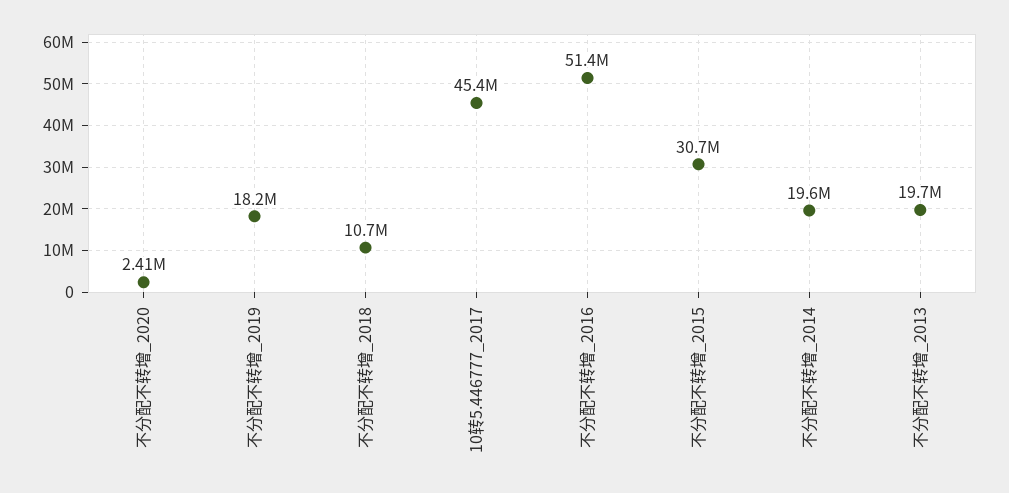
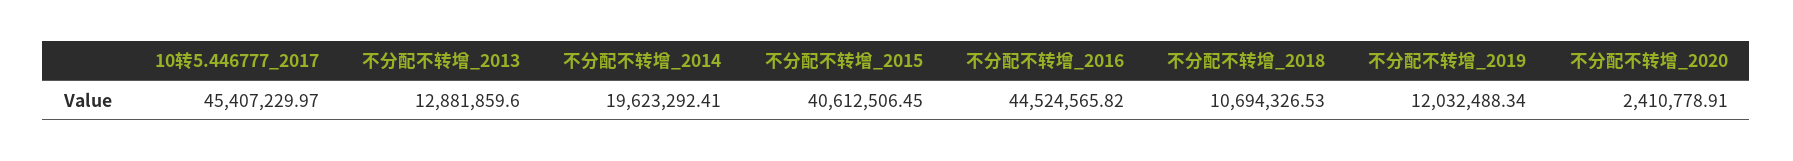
  {
    "不分配不转增_2020": 2410778.91,
-   "不分配不转增_2019": 18200000,
+   "不分配不转增_2019": 12032488.34,
    "不分配不转增_2018": 10694326.53,
    "10转5.446777_2017": 45407229.97,
-   "不分配不转增_2016": 51400000,
+   "不分配不转增_2016": 44524565.82,
-   "不分配不转增_2015": 30700000,
+   "不分配不转增_2015": 40612506.45,
    "不分配不转增_2014": 19623292.41,
-   "不分配不转增_2013": 19700000
+   "不分配不转增_2013": 12881859.6
  }

